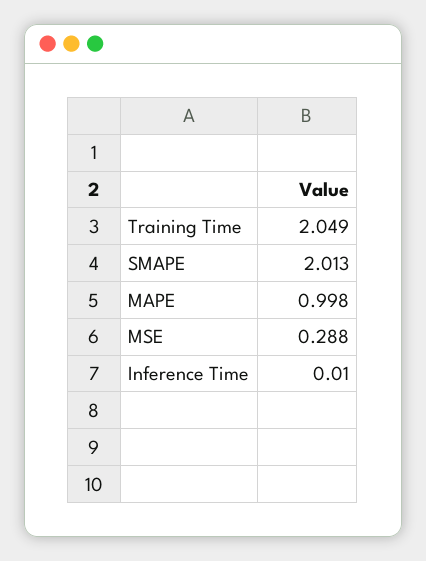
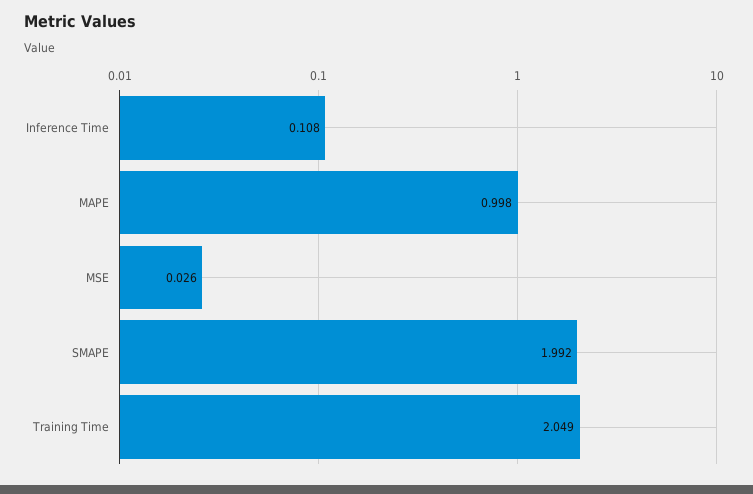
  {
    "Training Time": 2.049,
-   "SMAPE": 2.013,
+   "SMAPE": 1.992,
    "MAPE": 0.998,
-   "MSE": 0.288,
+   "MSE": 0.026,
-   "Inference Time": 0.01
+   "Inference Time": 0.108
  }

